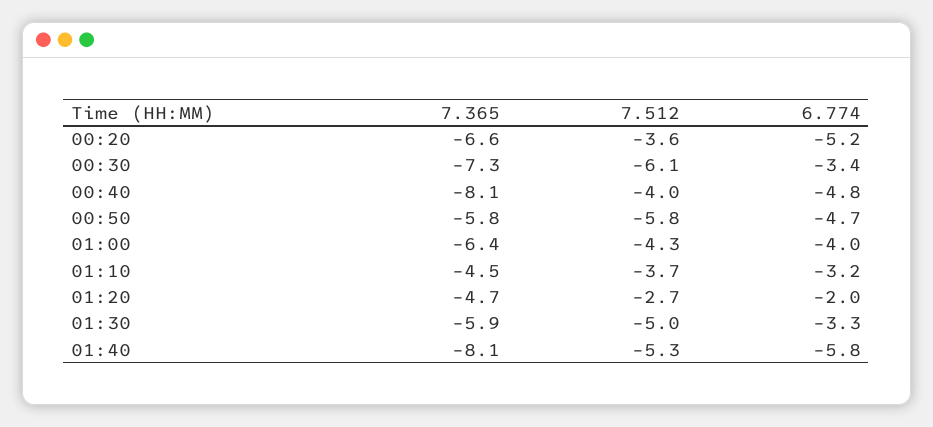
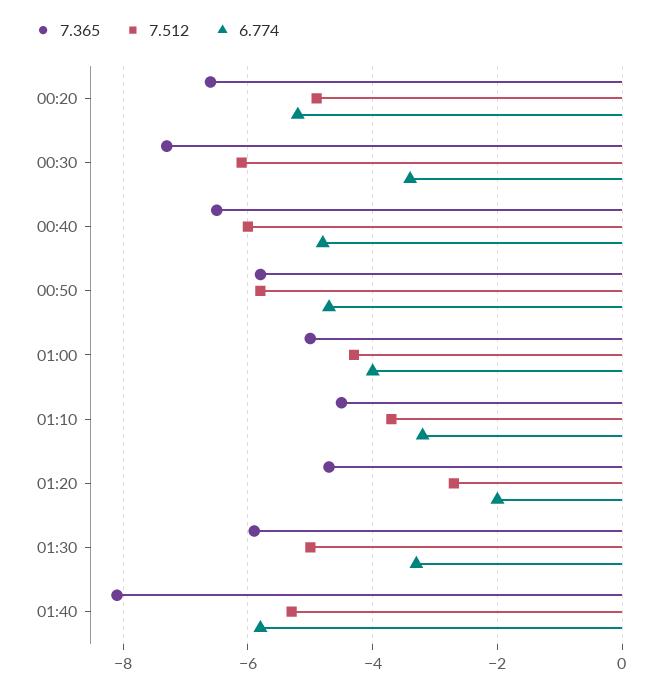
  {
    "7.365": {
      "00:20": -6.6,
      "00:30": -7.3,
-     "00:40": -8.1,
+     "00:40": -6.5,
      "00:50": -5.8,
-     "01:00": -6.4,
+     "01:00": -5,
      "01:10": -4.5,
      "01:20": -4.7,
      "01:30": -5.9,
      "01:40": -8.1
    },
    "7.512": {
-     "00:20": -3.6,
+     "00:20": -5,
      "00:30": -6.1,
-     "00:40": -4,
+     "00:40": -6,
      "00:50": -5.8,
      "01:00": -4.3,
      "01:10": -3.7,
      "01:20": -2.7,
      "01:30": -5,
      "01:40": -5.3
    },
    "6.774": {
      "00:20": -5.2,
      "00:30": -3.4,
      "00:40": -4.8,
      "00:50": -4.7,
      "01:00": -4,
      "01:10": -3.2,
      "01:20": -2,
      "01:30": -3.3,
      "01:40": -5.8
    }
  }

